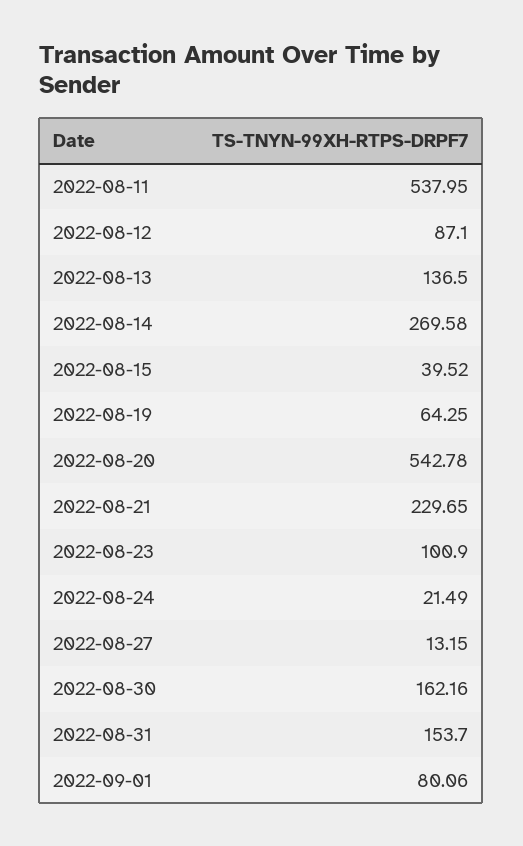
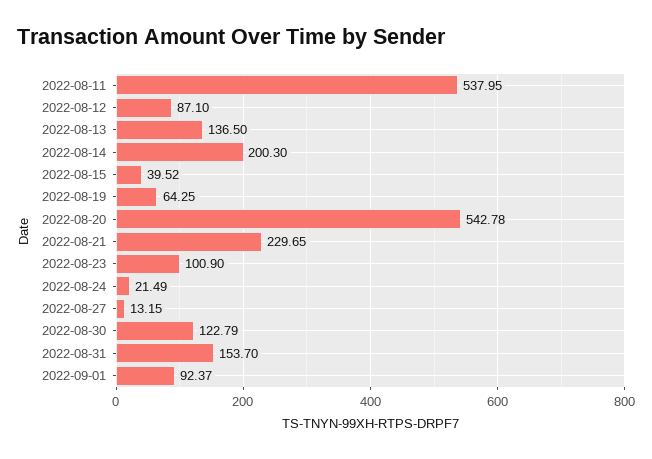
  {
    "2022-08-11": 537.95,
    "2022-08-12": 87.1,
    "2022-08-13": 136.5,
-   "2022-08-14": 269.58,
+   "2022-08-14": 200.3,
    "2022-08-15": 39.52,
    "2022-08-19": 64.25,
    "2022-08-20": 542.78,
    "2022-08-21": 229.65,
    "2022-08-23": 100.9,
    "2022-08-24": 21.49,
    "2022-08-27": 13.15,
-   "2022-08-30": 162.16,
+   "2022-08-30": 122.79,
    "2022-08-31": 153.7,
-   "2022-09-01": 80.06
+   "2022-09-01": 92.37
  }

